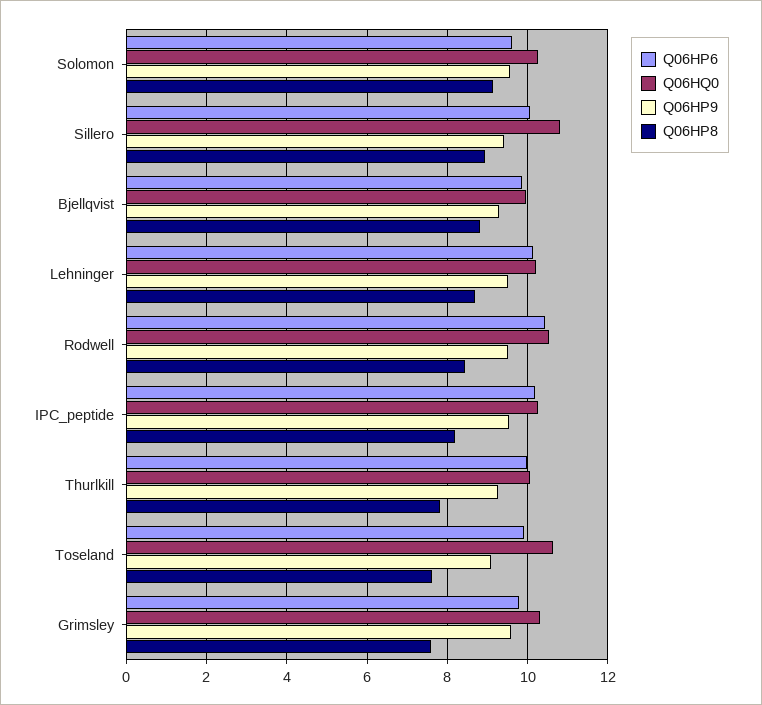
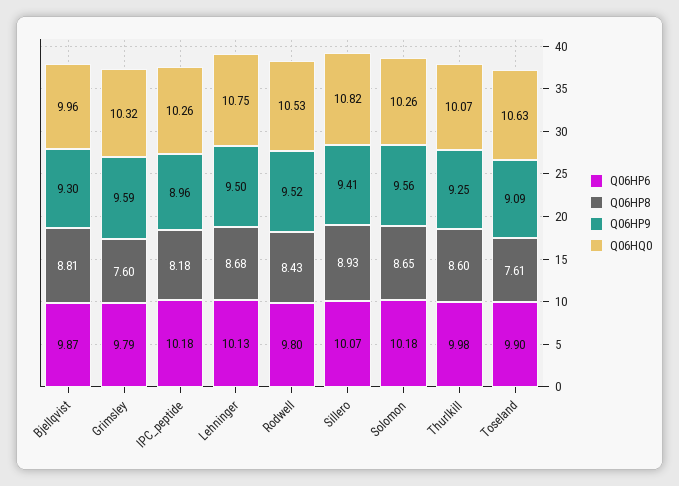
  {
    "Q06HP6": {
-     "Solomon": 9.6,
+     "Solomon": 10.18,
      "Sillero": 10.07,
      "Bjellqvist": 9.87,
      "Lehninger": 10.13,
-     "Rodwell": 10.4,
+     "Rodwell": 9.8,
      "IPC_peptide": 10.18,
      "Thurlkill": 9.98,
      "Toseland": 9.9,
      "Grimsley": 9.79
    },
    "Q06HQ0": {
      "Solomon": 10.26,
      "Sillero": 10.82,
      "Bjellqvist": 9.96,
-     "Lehninger": 10.2,
+     "Lehninger": 10.75,
      "Rodwell": 10.53,
      "IPC_peptide": 10.26,
      "Thurlkill": 10.07,
      "Toseland": 10.63,
      "Grimsley": 10.32
    },
    "Q06HP9": {
      "Solomon": 9.56,
      "Sillero": 9.41,
      "Bjellqvist": 9.3,
      "Lehninger": 9.5,
      "Rodwell": 9.52,
-     "IPC_peptide": 9.6,
+     "IPC_peptide": 8.96,
      "Thurlkill": 9.25,
      "Toseland": 9.09,
      "Grimsley": 9.59
    },
    "Q06HP8": {
-     "Solomon": 9.2,
+     "Solomon": 8.65,
      "Sillero": 8.93,
      "Bjellqvist": 8.81,
      "Lehninger": 8.68,
      "Rodwell": 8.43,
      "IPC_peptide": 8.18,
-     "Thurlkill": 7.8,
+     "Thurlkill": 8.6,
      "Toseland": 7.61,
      "Grimsley": 7.6
    }
  }

